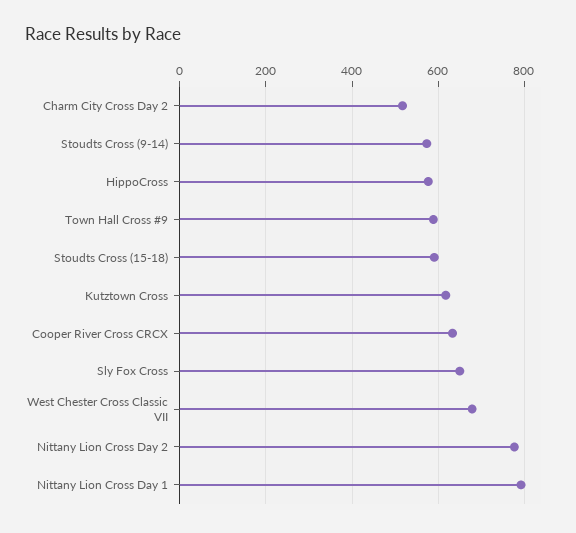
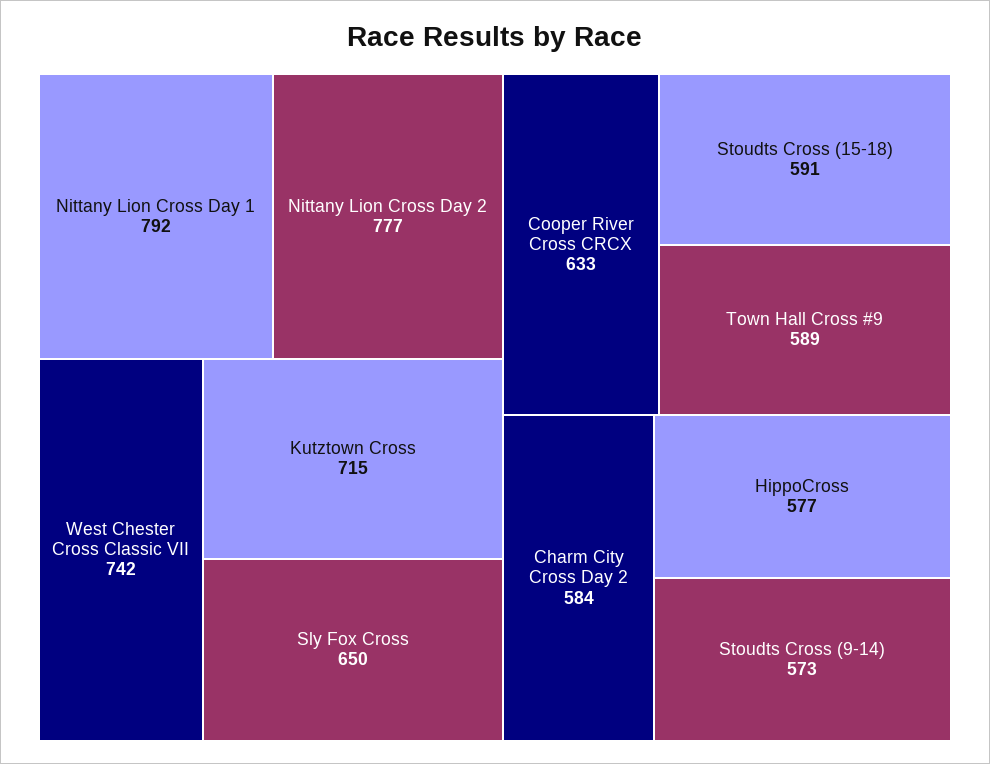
  {
-   "Charm City Cross Day 2": 520,
+   "Charm City Cross Day 2": 584,
    "Stoudts Cross (9-14)": 573,
    "HippoCross": 577,
    "Town Hall Cross #9": 589,
    "Stoudts Cross (15-18)": 591,
-   "Kutztown Cross": 620,
+   "Kutztown Cross": 715,
    "Cooper River Cross CRCX": 633,
    "Sly Fox Cross": 650,
-   "West Chester Cross Classic VII": 680,
+   "West Chester Cross Classic VII": 742,
    "Nittany Lion Cross Day 2": 777,
    "Nittany Lion Cross Day 1": 792
  }

